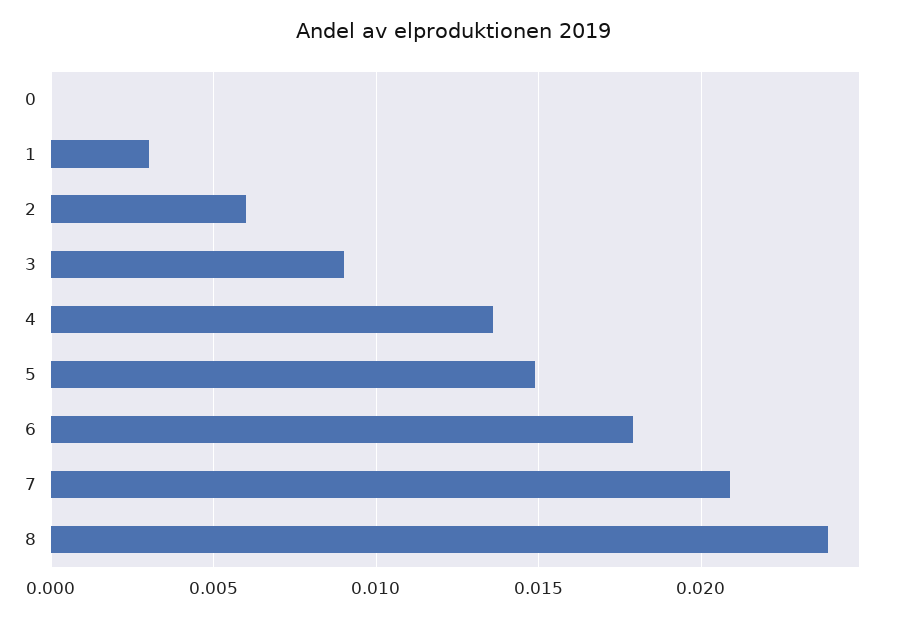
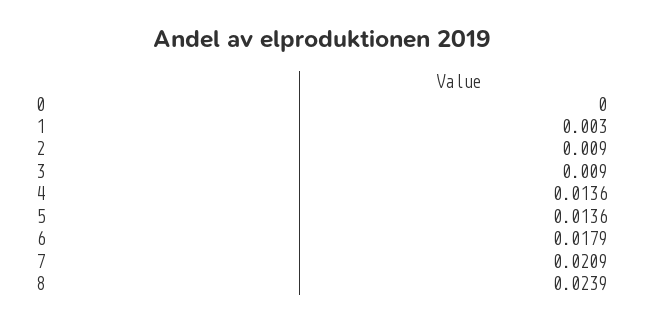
  {
    "0": 0,
    "1": 0.003,
-   "2": 0.006,
+   "2": 0.009,
    "3": 0.009,
    "4": 0.0136,
-   "5": 0.015,
+   "5": 0.0136,
    "6": 0.0179,
    "7": 0.0209,
    "8": 0.0239
  }

